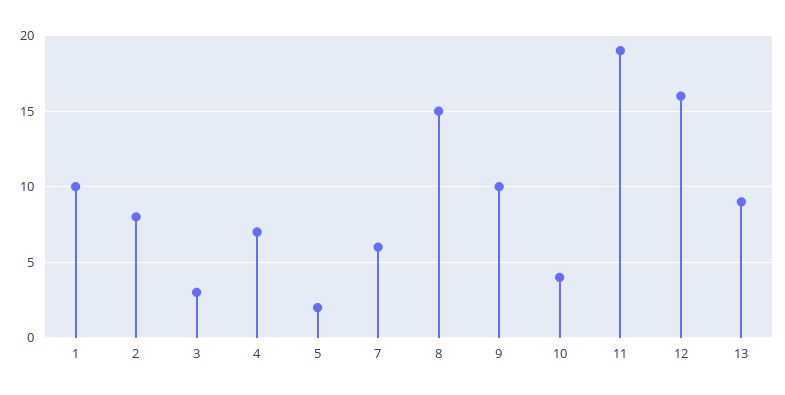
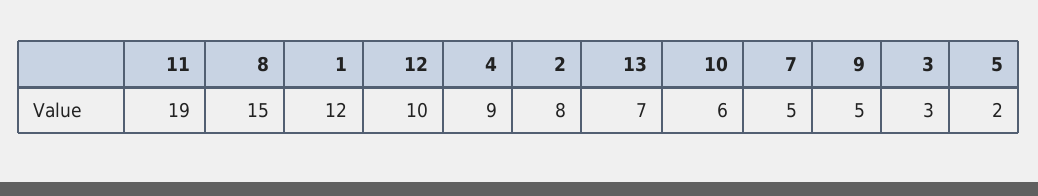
  {
-   "1": 10,
+   "1": 12,
    "2": 8,
    "3": 3,
-   "4": 7,
+   "4": 9,
    "5": 2,
-   "7": 6,
+   "7": 5,
    "8": 15,
-   "9": 10,
+   "9": 5,
-   "10": 4,
+   "10": 6,
    "11": 19,
-   "12": 16,
+   "12": 10,
-   "13": 9
+   "13": 7
  }

